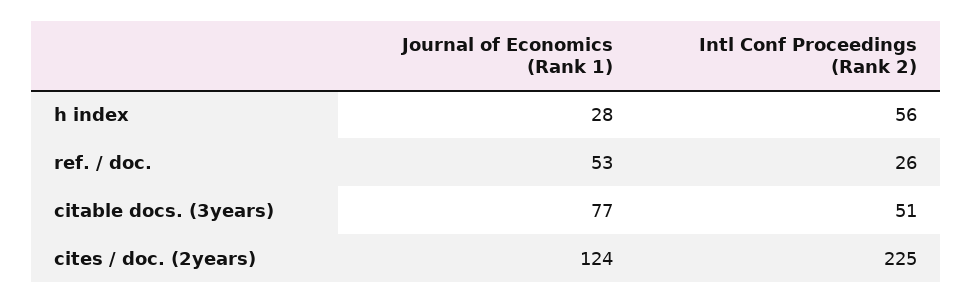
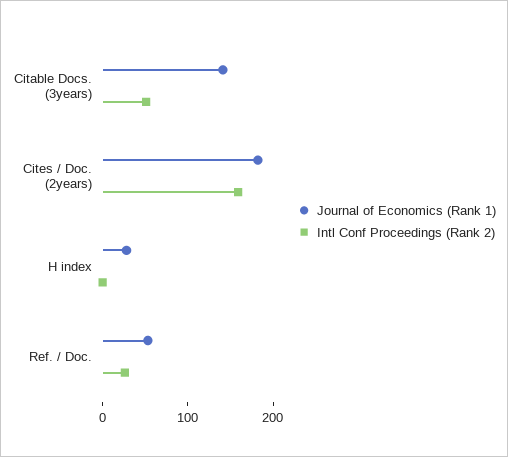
  {
    "Journal of Economics (Rank 1)": {
      "h index": 28,
      "ref. / doc.": 53,
-     "citable docs. (3years)": 77,
+     "citable docs. (3years)": 140,
-     "cites / doc. (2years)": 124
+     "cites / doc. (2years)": 180
    },
    "Intl Conf Proceedings (Rank 2)": {
-     "h index": 56,
+     "h index": 0,
      "ref. / doc.": 26,
      "citable docs. (3years)": 51,
-     "cites / doc. (2years)": 225
+     "cites / doc. (2years)": 160
    }
  }

